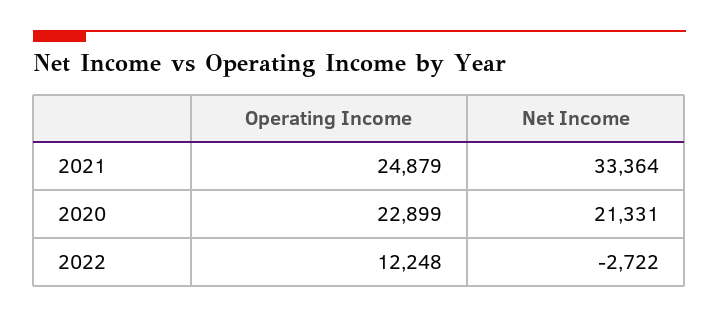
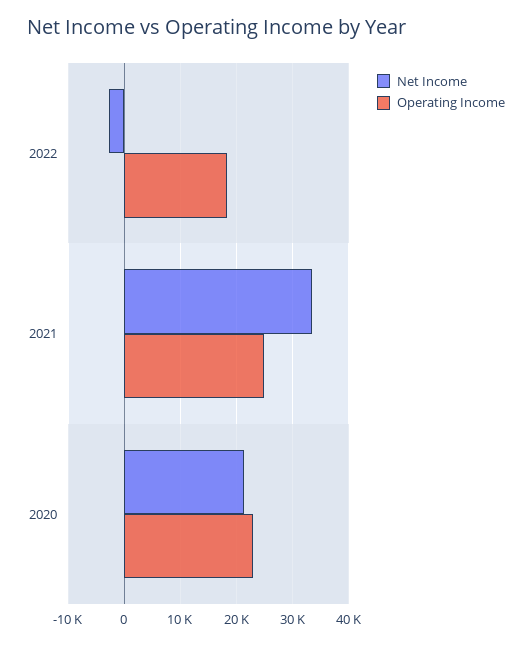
  {
    "Operating Income": {
      "2021": 24879,
      "2020": 22899,
-     "2022": 12248
+     "2022": 18000
    },
    "Net Income": {
      "2021": 33364,
      "2020": 21331,
      "2022": -2722
    }
  }

